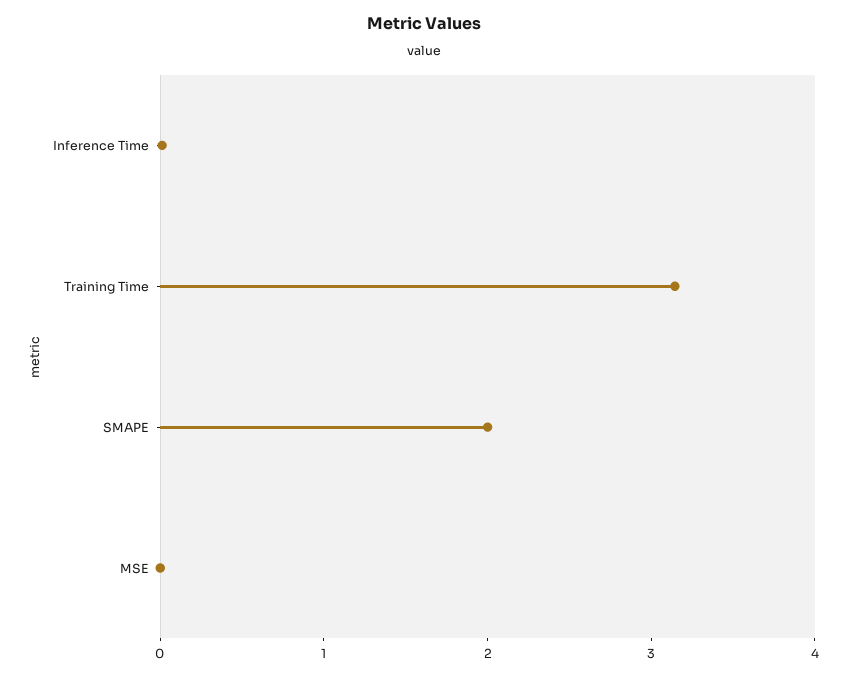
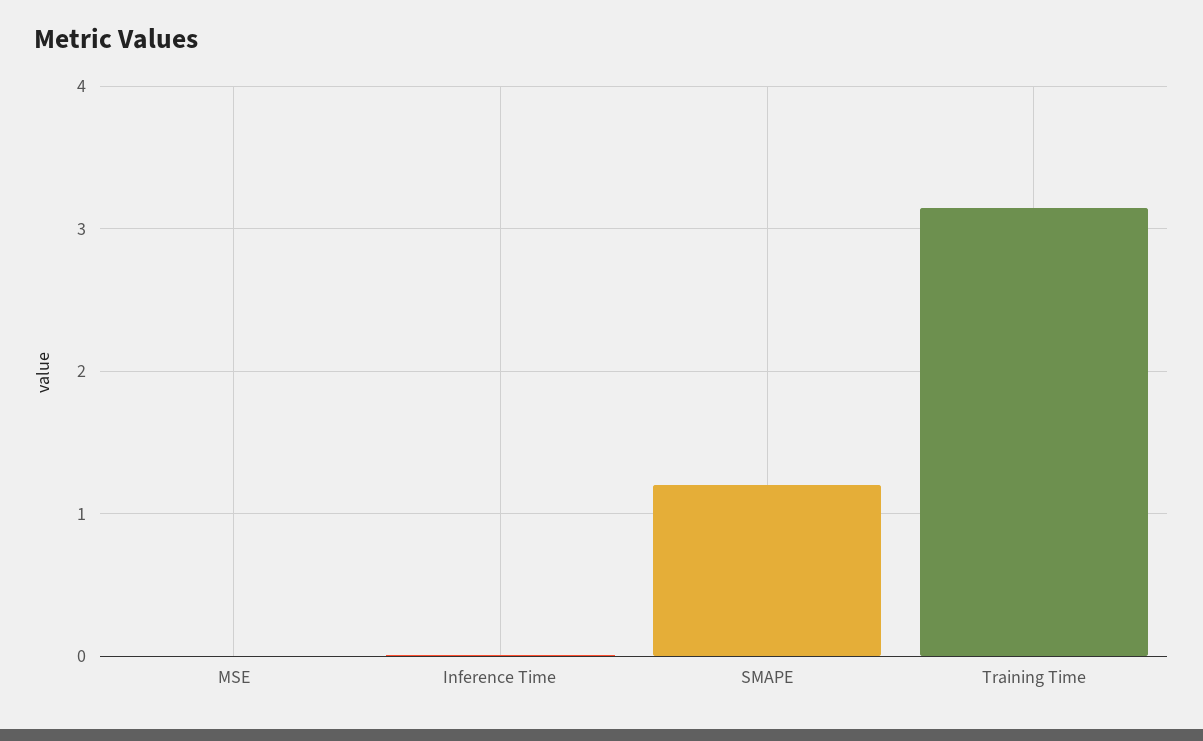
  {
    "Inference Time": 0,
    "Training Time": 3.1,
-   "SMAPE": 2,
+   "SMAPE": 1.2,
    "MSE": 0
  }

